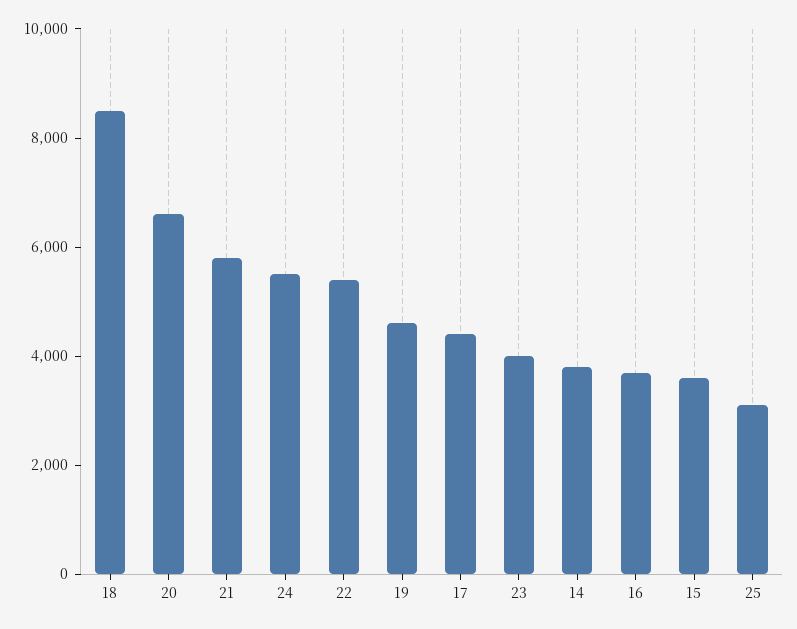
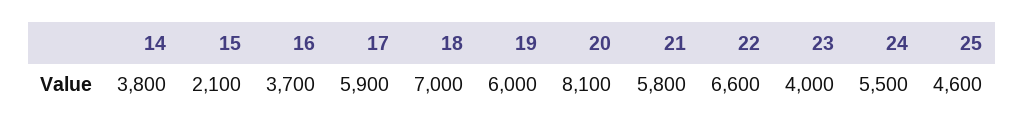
  {
-   "18": 8500,
+   "18": 7000,
-   "20": 6500,
+   "20": 8100,
    "21": 5800,
    "24": 5500,
-   "22": 5500,
+   "22": 6600,
-   "19": 4500,
+   "19": 6000,
-   "17": 4500,
+   "17": 5900,
    "23": 4000,
    "14": 3800,
    "16": 3700,
-   "15": 3500,
+   "15": 2100,
-   "25": 3000
+   "25": 4600
  }

